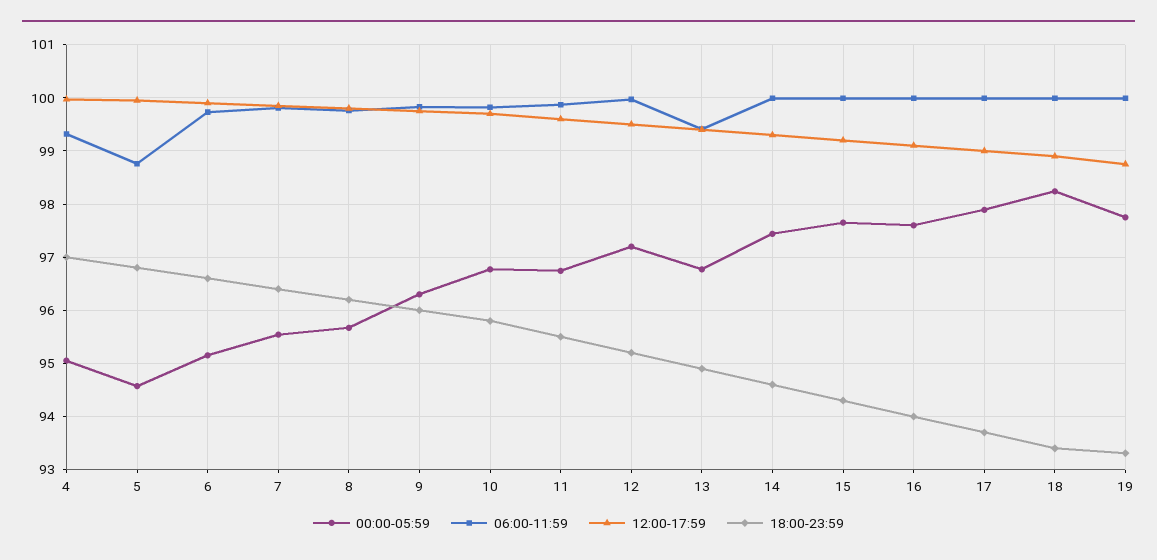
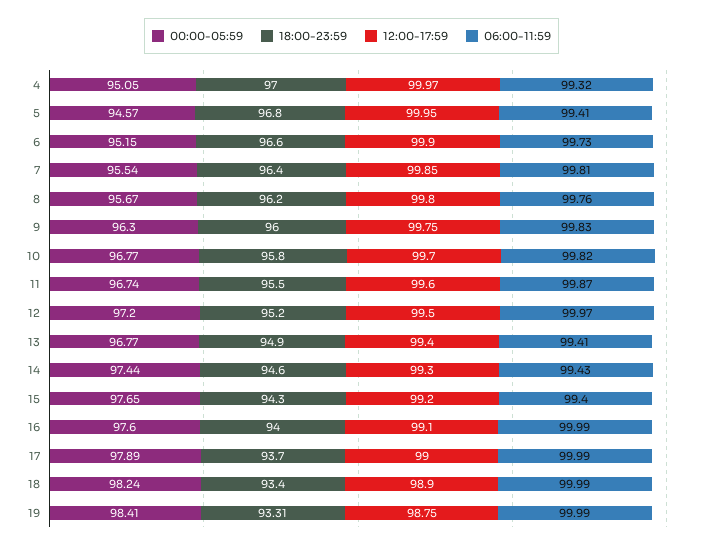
  {
    "00:00-05:59": {
      "4": 95.05,
      "5": 94.57,
      "6": 95.15,
      "7": 95.54,
      "8": 95.67,
      "9": 96.3,
      "10": 96.77,
      "11": 96.74,
      "12": 97.2,
      "13": 96.77,
      "14": 97.44,
      "15": 97.65,
      "16": 97.6,
      "17": 97.89,
      "18": 98.24,
-     "19": 97.8
+     "19": 98.41
    },
    "06:00-11:59": {
      "4": 99.32,
-     "5": 98.8,
+     "5": 99.41,
      "6": 99.73,
      "7": 99.81,
      "8": 99.76,
      "9": 99.83,
      "10": 99.82,
      "11": 99.87,
      "12": 99.97,
      "13": 99.41,
-     "14": 100,
+     "14": 99.43,
-     "15": 100,
+     "15": 99.4,
      "16": 99.99,
      "17": 99.99,
      "18": 99.99,
      "19": 99.99
    },
    "12:00-17:59": {
      "4": 99.97,
      "5": 99.95,
      "6": 99.9,
      "7": 99.85,
      "8": 99.8,
      "9": 99.75,
      "10": 99.7,
      "11": 99.6,
      "12": 99.5,
      "13": 99.4,
      "14": 99.3,
      "15": 99.2,
      "16": 99.1,
      "17": 99,
      "18": 98.9,
      "19": 98.75
    },
    "18:00-23:59": {
      "4": 97,
      "5": 96.8,
      "6": 96.6,
      "7": 96.4,
      "8": 96.2,
      "9": 96,
      "10": 95.8,
      "11": 95.5,
      "12": 95.2,
      "13": 94.9,
      "14": 94.6,
      "15": 94.3,
      "16": 94,
      "17": 93.7,
      "18": 93.4,
      "19": 93.31
    }
  }

